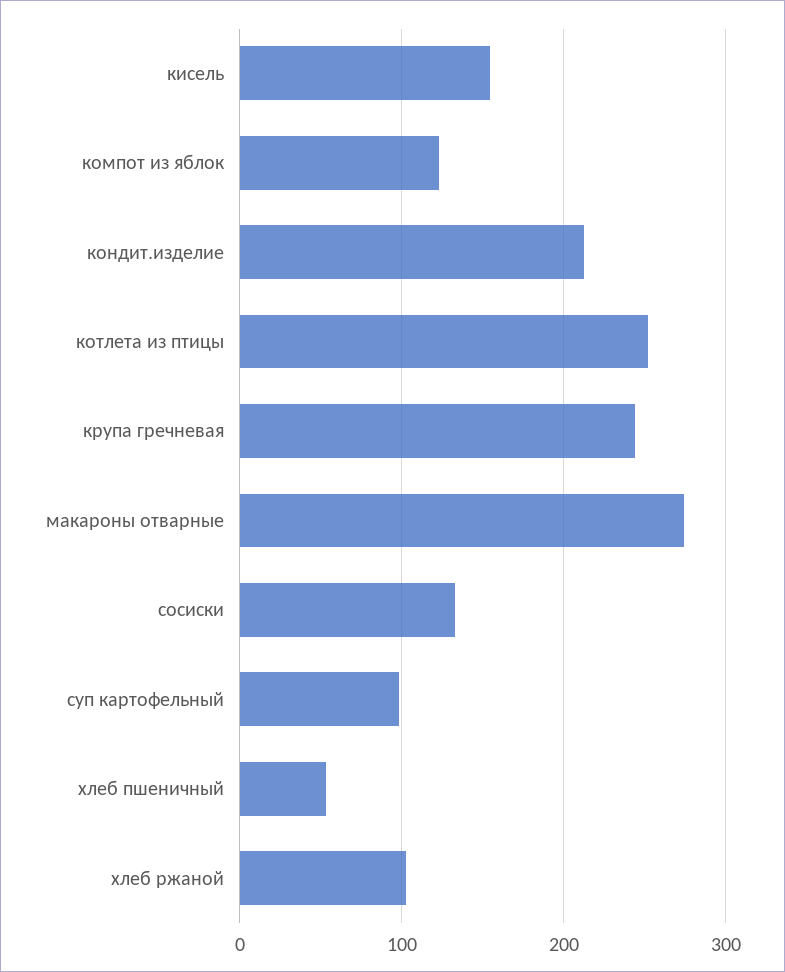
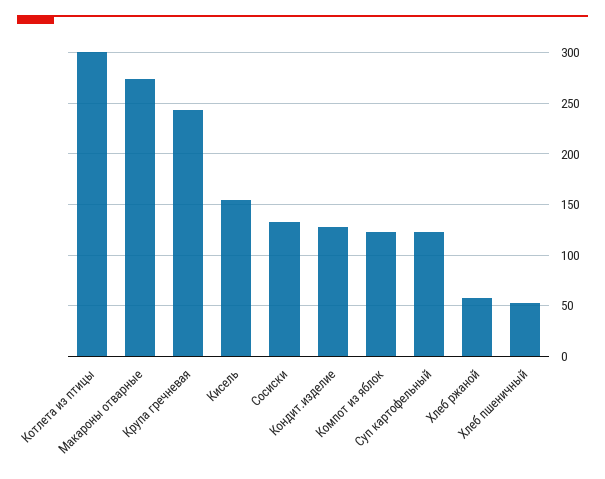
  {
    "кисель": 150,
    "компот из яблок": 120,
-   "кондит.изделие": 210,
+   "кондит.изделие": 130,
-   "котлета из птицы": 250,
+   "котлета из птицы": 300,
    "крупа гречневая": 240,
    "макароны отварные": 270,
    "сосиски": 130,
-   "суп картофельный": 100,
+   "суп картофельный": 120,
    "хлеб пшеничный": 50,
-   "хлеб ржаной": 100
+   "хлеб ржаной": 60
  }

